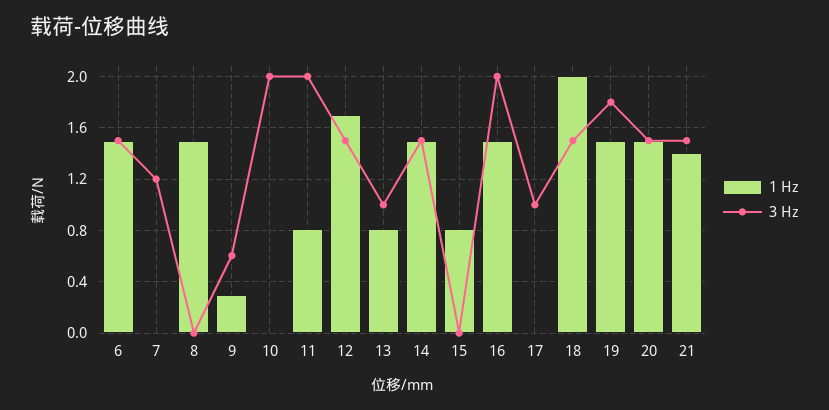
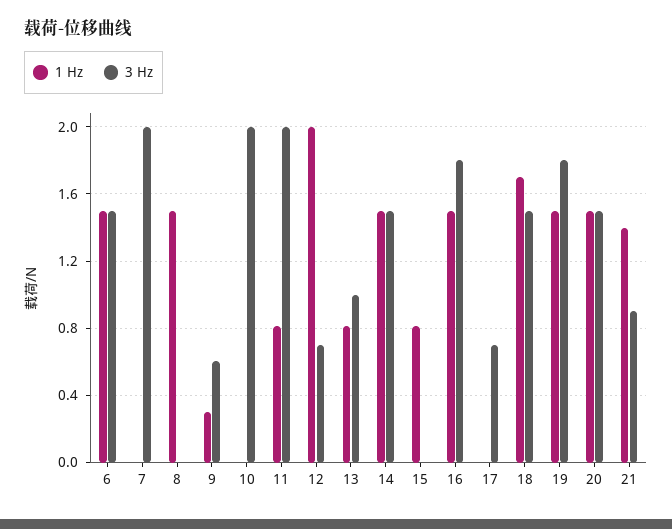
  {
    "1 Hz": {
      "6": 1.5,
      "7": 0,
      "8": 1.5,
      "9": 0.3,
      "10": 0,
      "11": 0.8,
-     "12": 1.7,
+     "12": 2,
      "13": 0.8,
      "14": 1.5,
      "15": 0.8,
      "16": 1.5,
      "17": 0,
-     "18": 2,
+     "18": 1.7,
      "19": 1.5,
      "20": 1.5,
      "21": 1.4
    },
    "3 Hz": {
      "6": 1.5,
-     "7": 1.2,
+     "7": 2,
      "8": 0,
      "9": 0.6,
      "10": 2,
      "11": 2,
-     "12": 1.5,
+     "12": 0.7,
      "13": 1,
      "14": 1.5,
      "15": 0,
-     "16": 2,
+     "16": 1.8,
-     "17": 1,
+     "17": 0.7,
      "18": 1.5,
      "19": 1.8,
      "20": 1.5,
-     "21": 1.5
+     "21": 0.9
    }
  }

